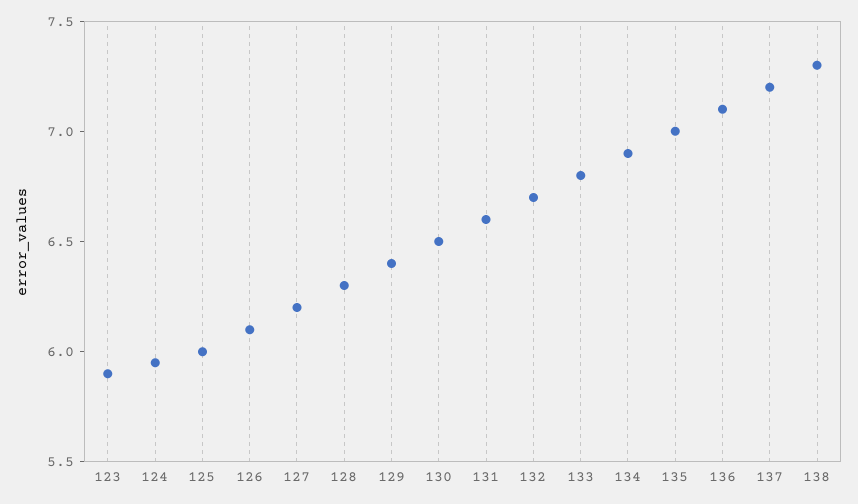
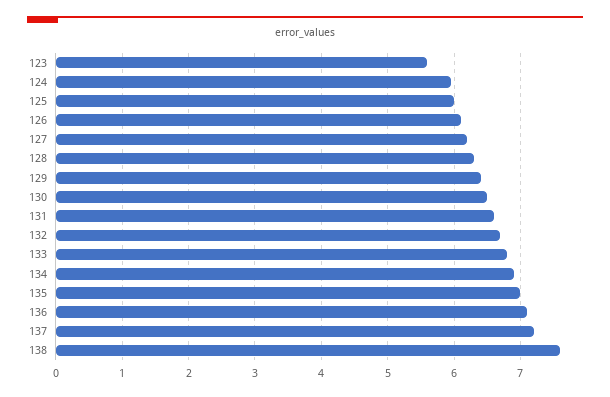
  {
-   "123": 5.9,
+   "123": 5.6,
    "124": 6,
    "125": 6,
    "126": 6.1,
    "127": 6.2,
    "128": 6.3,
    "129": 6.4,
    "130": 6.5,
    "131": 6.6,
    "132": 6.7,
    "133": 6.8,
    "134": 6.9,
    "135": 7,
    "136": 7.1,
    "137": 7.2,
-   "138": 7.3
+   "138": 7.6
  }

